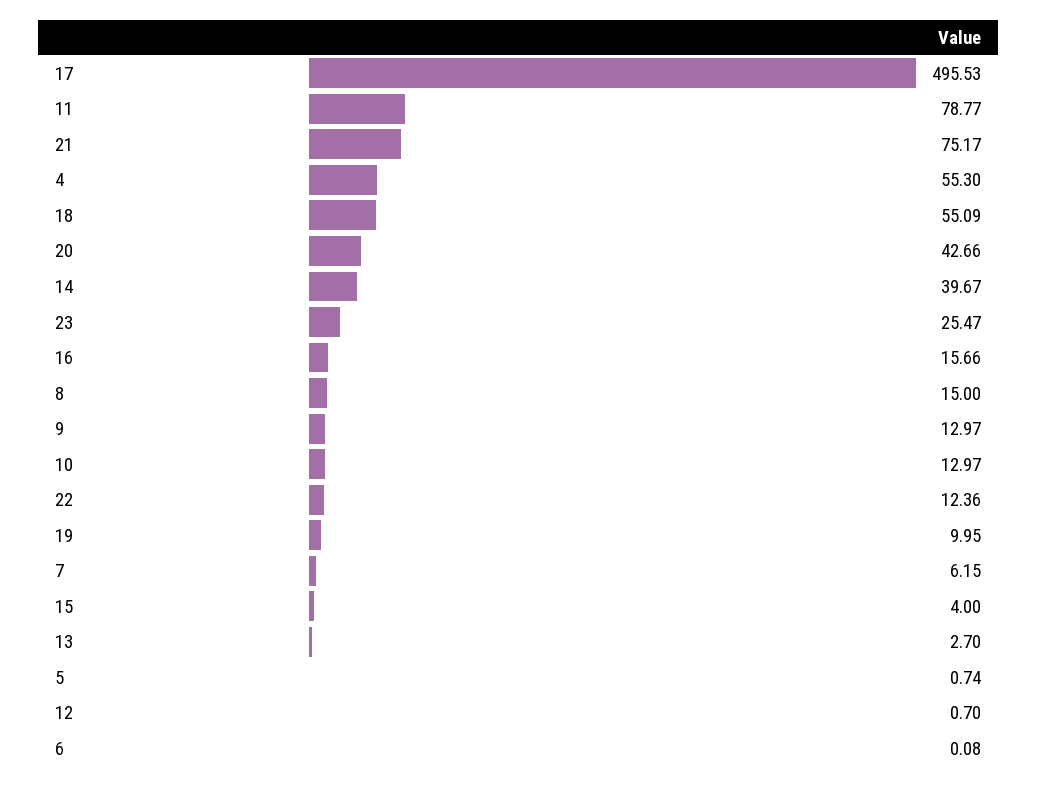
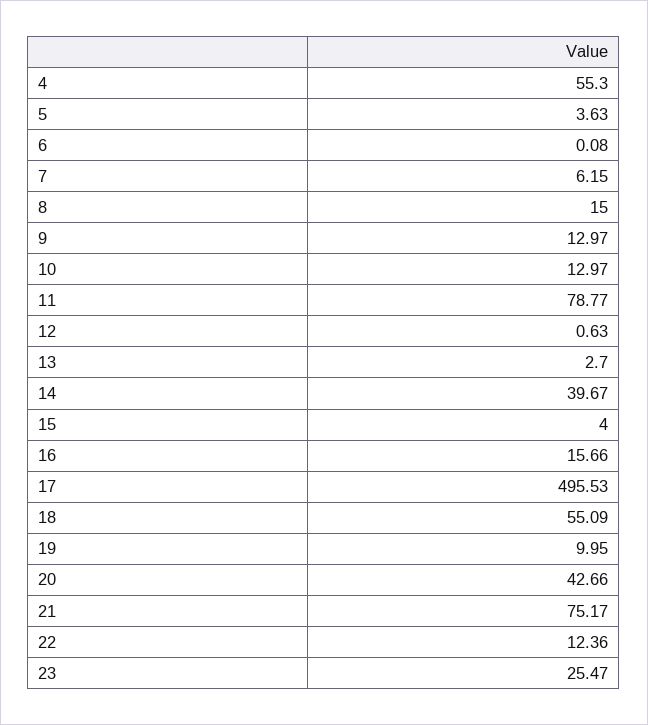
  {
    "17": 495.53,
    "11": 78.77,
    "21": 75.17,
    "4": 55.3,
    "18": 55.09,
    "20": 42.66,
    "14": 39.67,
    "23": 25.47,
    "16": 15.66,
    "8": 15,
    "9": 12.97,
    "10": 12.97,
    "22": 12.36,
    "19": 9.95,
    "7": 6.15,
    "15": 4,
    "13": 2.7,
-   "5": 0.74,
+   "5": 3.63,
-   "12": 0.7,
+   "12": 0.63,
    "6": 0.08
  }

